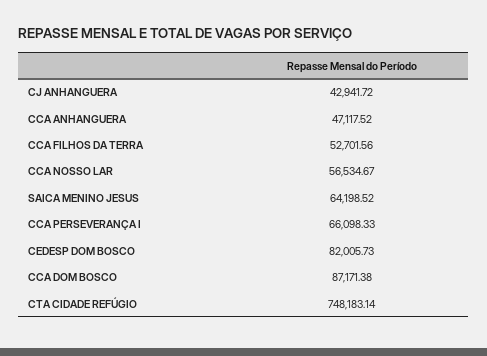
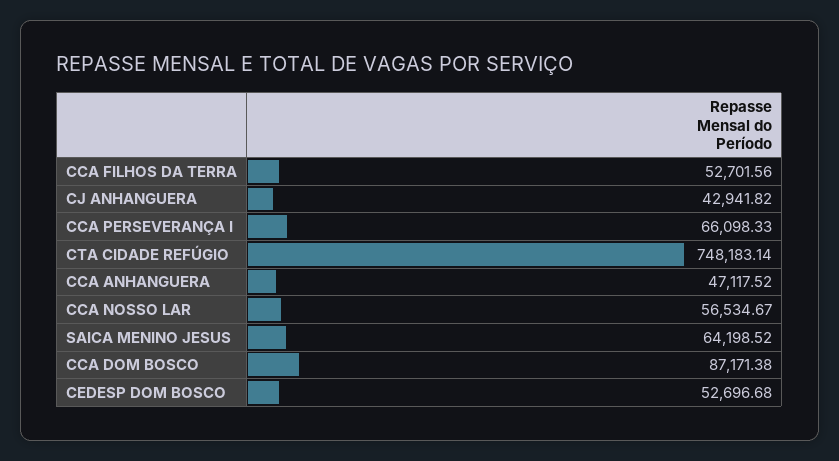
  {
-   "CJ ANHANGUERA": 42941.72,
+   "CJ ANHANGUERA": 42941.82,
    "CCA ANHANGUERA": 47117.52,
    "CCA FILHOS DA TERRA": 52701.56,
    "CCA NOSSO LAR": 56534.67,
    "SAICA MENINO JESUS": 64198.52,
    "CCA PERSEVERANÇA I": 66098.33,
-   "CEDESP DOM BOSCO": 82005.73,
+   "CEDESP DOM BOSCO": 52696.68,
    "CCA DOM BOSCO": 87171.38,
    "CTA CIDADE REFÚGIO": 748183.14
  }

